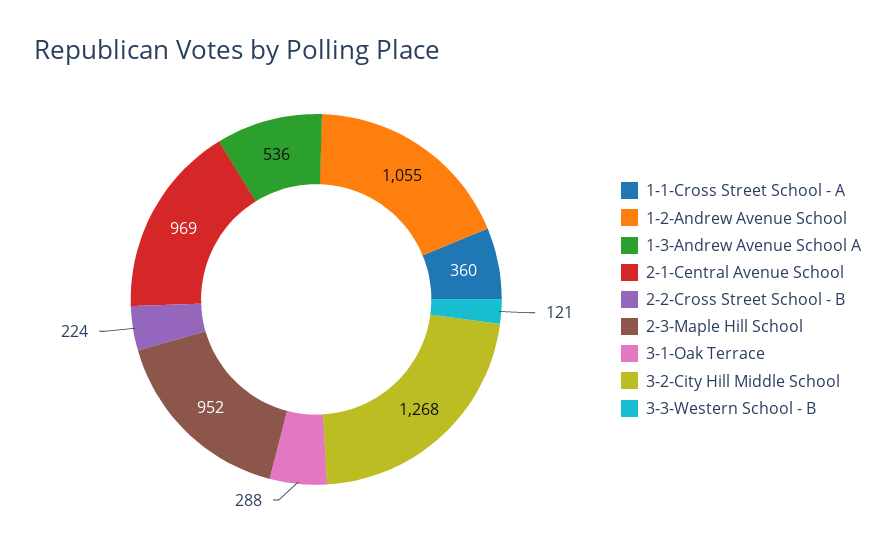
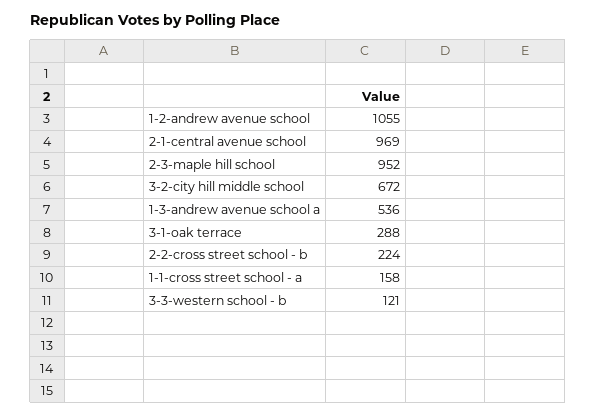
  {
-   "1-1-Cross Street School - A": 360,
+   "1-1-Cross Street School - A": 158,
    "1-2-Andrew Avenue School": 1055,
    "1-3-Andrew Avenue School A": 536,
    "2-1-Central Avenue School": 969,
    "2-2-Cross Street School - B": 224,
    "2-3-Maple Hill School": 952,
    "3-1-Oak Terrace": 288,
-   "3-2-City Hill Middle School": 1268,
+   "3-2-City Hill Middle School": 672,
    "3-3-Western School - B": 121
  }

